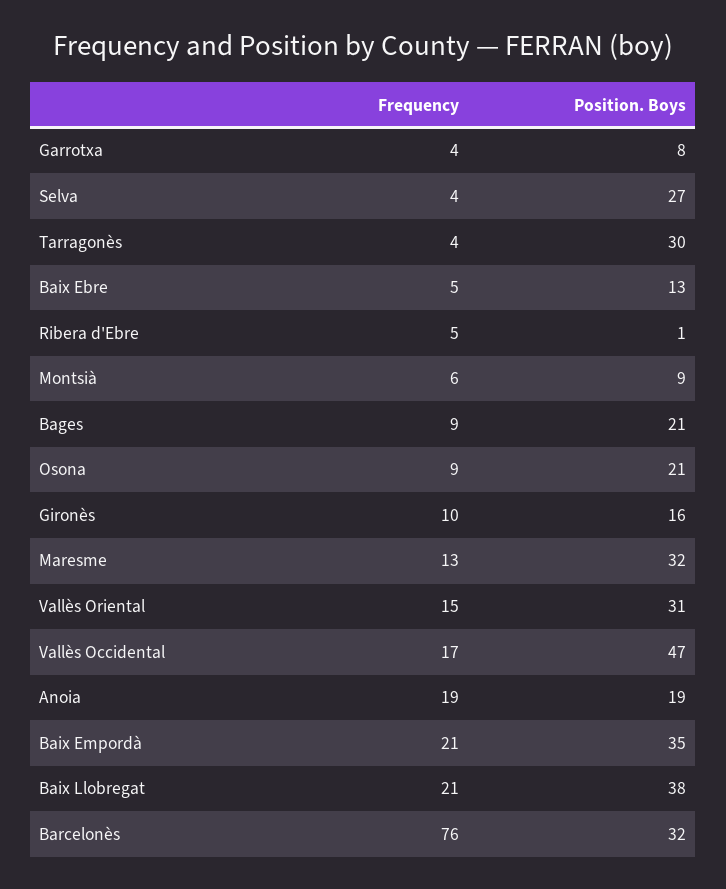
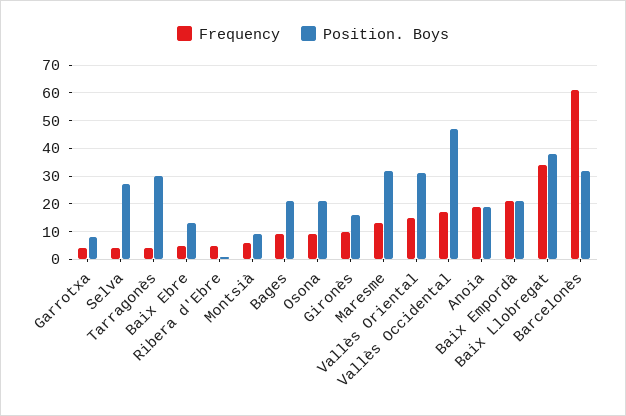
  {
    "Frequency": {
      "Garrotxa": 4,
      "Selva": 4,
      "Tarragonès": 4,
      "Baix Ebre": 5,
      "Ribera d'Ebre": 5,
      "Montsià": 6,
      "Bages": 9,
      "Osona": 9,
      "Gironès": 10,
      "Maresme": 13,
      "Vallès Oriental": 15,
      "Vallès Occidental": 17,
      "Anoia": 19,
      "Baix Empordà": 21,
-     "Baix Llobregat": 21,
+     "Baix Llobregat": 35,
-     "Barcelonès": 76
+     "Barcelonès": 60
    },
    "Position. Boys": {
      "Garrotxa": 8,
      "Selva": 27,
      "Tarragonès": 30,
      "Baix Ebre": 13,
      "Ribera d'Ebre": 1,
      "Montsià": 9,
      "Bages": 21,
      "Osona": 21,
      "Gironès": 16,
      "Maresme": 32,
      "Vallès Oriental": 31,
      "Vallès Occidental": 47,
      "Anoia": 19,
-     "Baix Empordà": 35,
+     "Baix Empordà": 20,
      "Baix Llobregat": 38,
      "Barcelonès": 32
    }
  }

